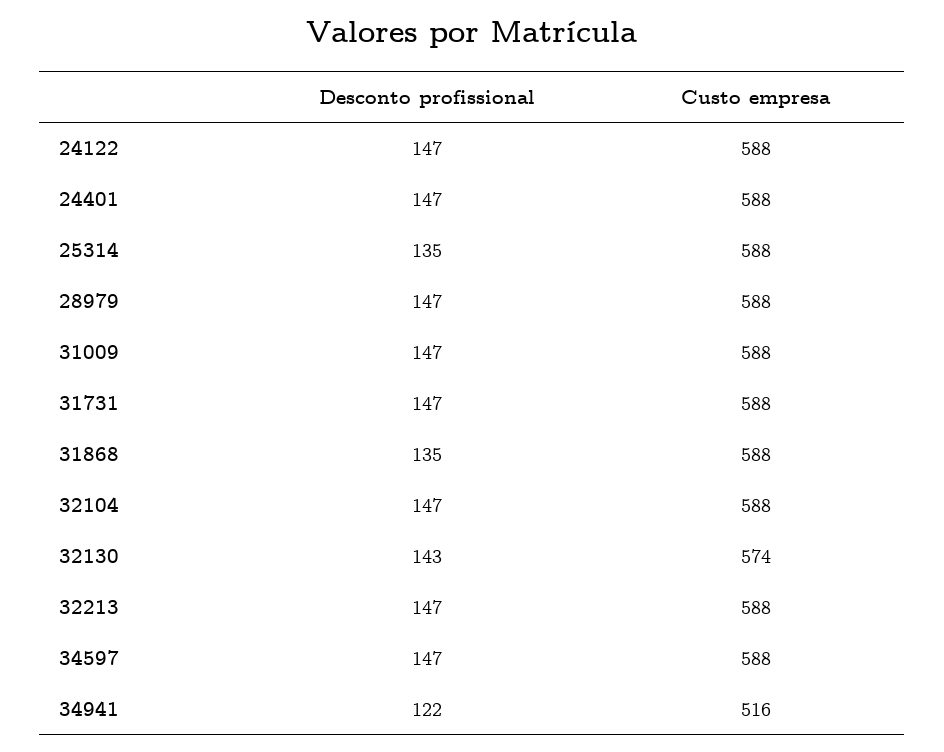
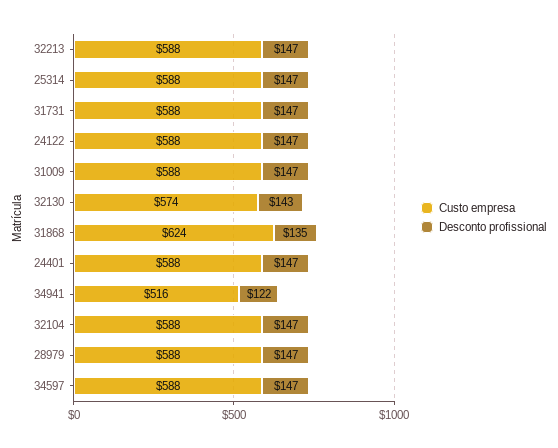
  {
    "Desconto profissional": {
      "24122": 147,
      "24401": 147,
-     "25314": 135,
+     "25314": 147,
      "28979": 147,
      "31009": 147,
      "31731": 147,
      "31868": 135,
      "32104": 147,
      "32130": 143,
      "32213": 147,
      "34597": 147,
      "34941": 122
    },
    "Custo empresa": {
      "24122": 588,
      "24401": 588,
      "25314": 588,
      "28979": 588,
      "31009": 588,
      "31731": 588,
-     "31868": 588,
+     "31868": 624,
      "32104": 588,
      "32130": 574,
      "32213": 588,
      "34597": 588,
      "34941": 516
    }
  }

